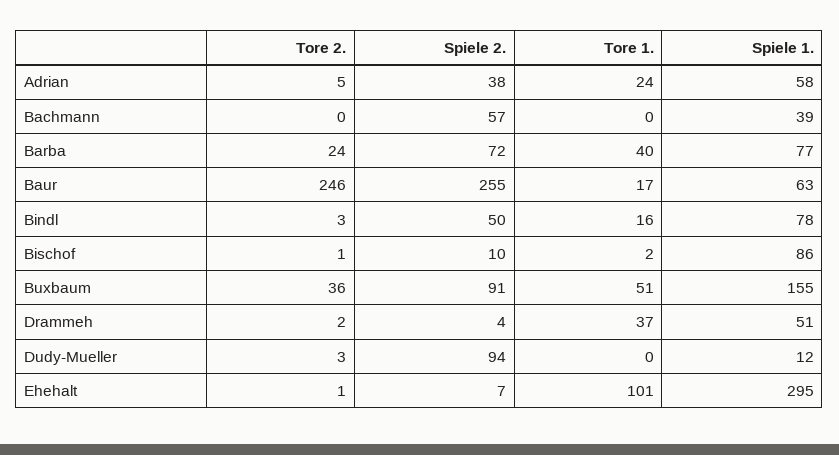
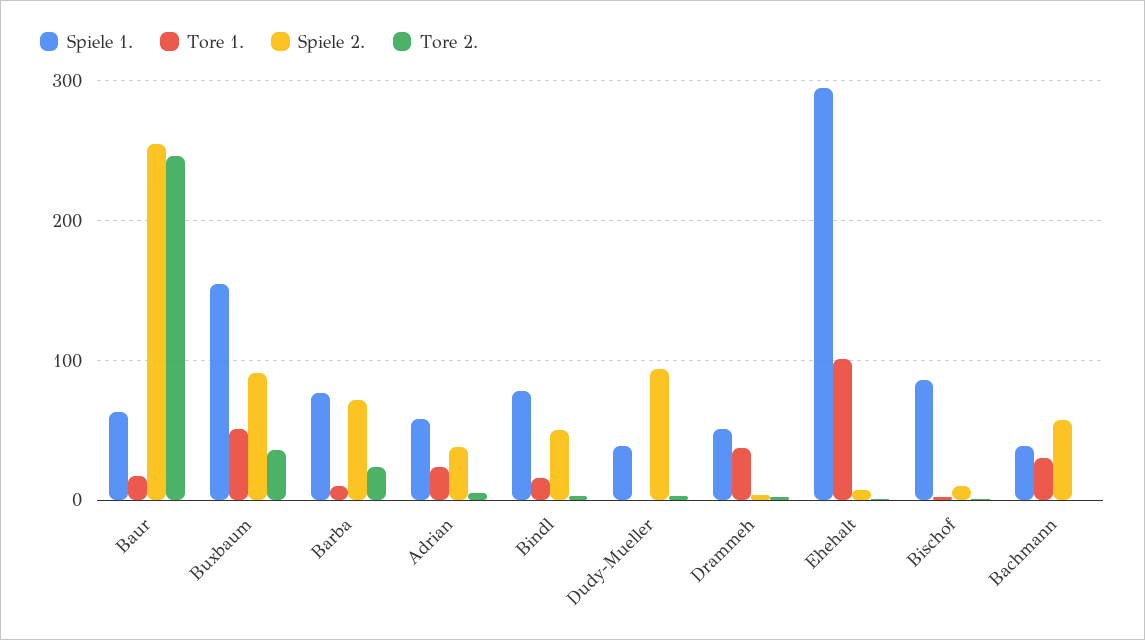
  {
    "Tore 2.": {
      "Adrian": 5,
      "Bachmann": 0,
      "Barba": 24,
      "Baur": 246,
      "Bindl": 3,
      "Bischof": 1,
      "Buxbaum": 36,
      "Drammeh": 2,
      "Dudy-Mueller": 3,
      "Ehehalt": 1
    },
    "Spiele 2.": {
      "Adrian": 38,
      "Bachmann": 57,
      "Barba": 72,
      "Baur": 255,
      "Bindl": 50,
      "Bischof": 10,
      "Buxbaum": 91,
      "Drammeh": 4,
      "Dudy-Mueller": 94,
      "Ehehalt": 7
    },
    "Tore 1.": {
      "Adrian": 24,
-     "Bachmann": 0,
+     "Bachmann": 30,
-     "Barba": 40,
+     "Barba": 10,
      "Baur": 17,
      "Bindl": 16,
      "Bischof": 2,
      "Buxbaum": 51,
      "Drammeh": 37,
      "Dudy-Mueller": 0,
      "Ehehalt": 101
    },
    "Spiele 1.": {
      "Adrian": 58,
      "Bachmann": 39,
      "Barba": 77,
      "Baur": 63,
      "Bindl": 78,
      "Bischof": 86,
      "Buxbaum": 155,
      "Drammeh": 51,
-     "Dudy-Mueller": 12,
+     "Dudy-Mueller": 40,
      "Ehehalt": 295
    }
  }

